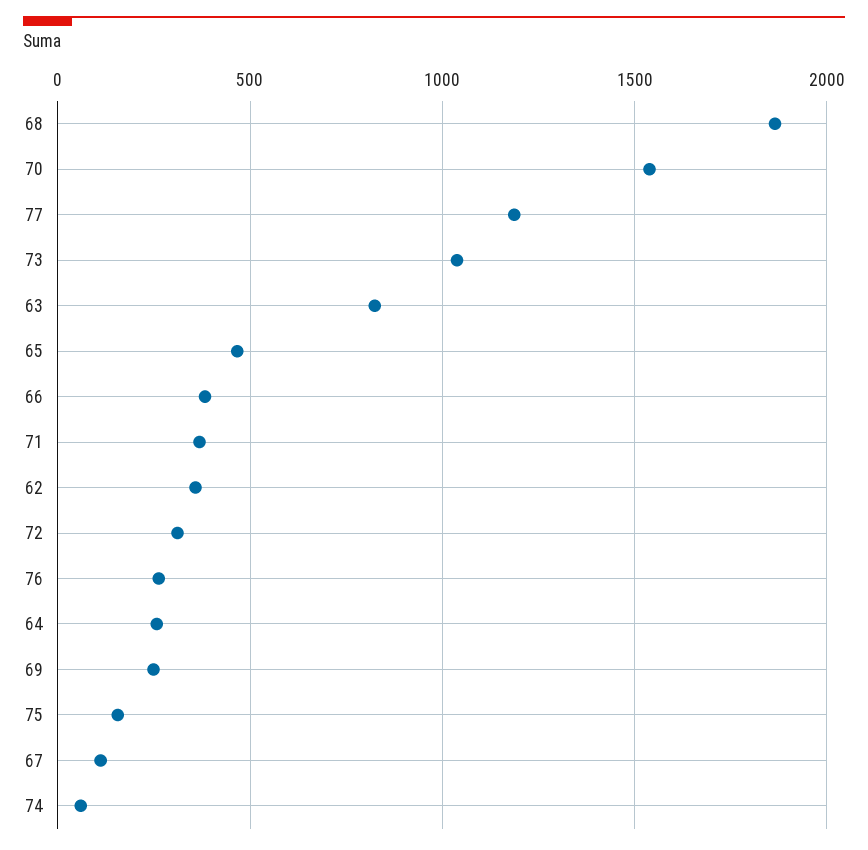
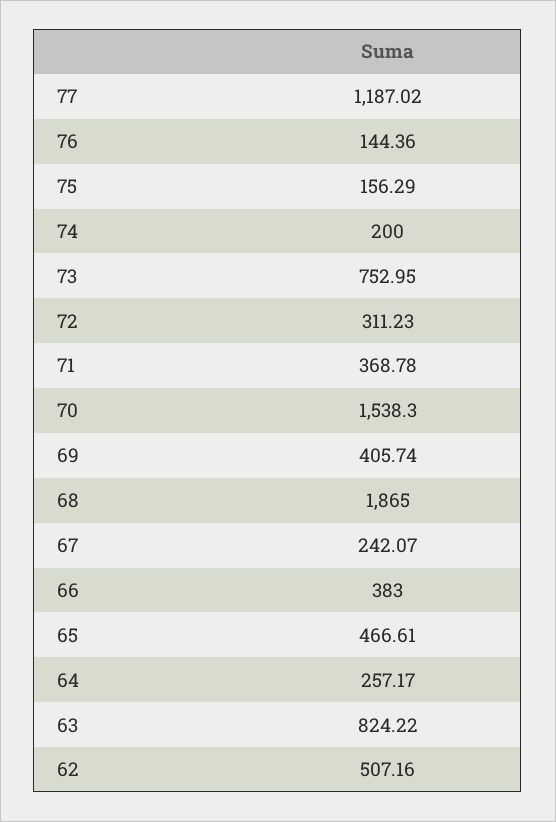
  {
    "68": 1865,
    "70": 1538.3,
    "77": 1187.02,
-   "73": 1050,
+   "73": 752.95,
    "63": 824.22,
    "65": 466.61,
    "66": 383,
    "71": 368.78,
-   "62": 350,
+   "62": 507.16,
    "72": 311.23,
-   "76": 250,
+   "76": 144.36,
    "64": 257.17,
-   "69": 250,
+   "69": 405.74,
    "75": 156.29,
-   "67": 100,
+   "67": 242.07,
-   "74": 50
+   "74": 200
  }

